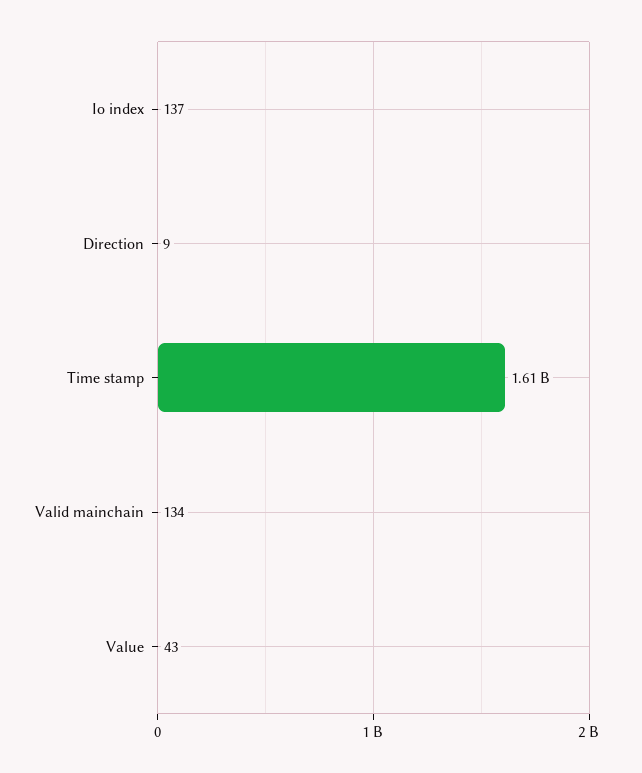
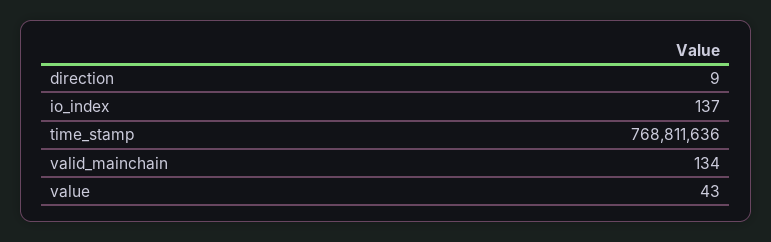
  {
    "Io index": 137,
    "Direction": 9,
-   "Time stamp": 1610000000,
+   "Time stamp": 768811636,
    "Valid mainchain": 134,
    "Value": 43
  }

